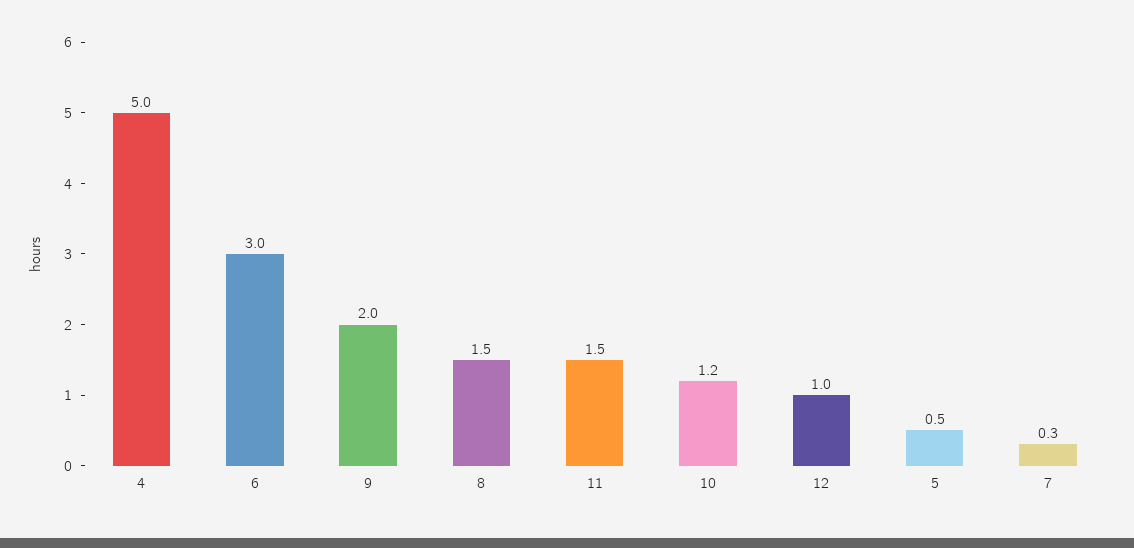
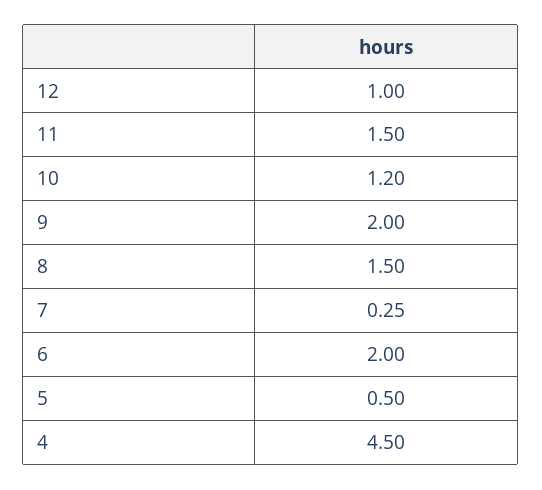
  {
-   "4": 5,
+   "4": 4.5,
-   "6": 3,
+   "6": 2,
    "9": 2,
    "8": 1.5,
    "11": 1.5,
    "10": 1.2,
    "12": 1,
    "5": 0.5,
    "7": 0.25
  }

